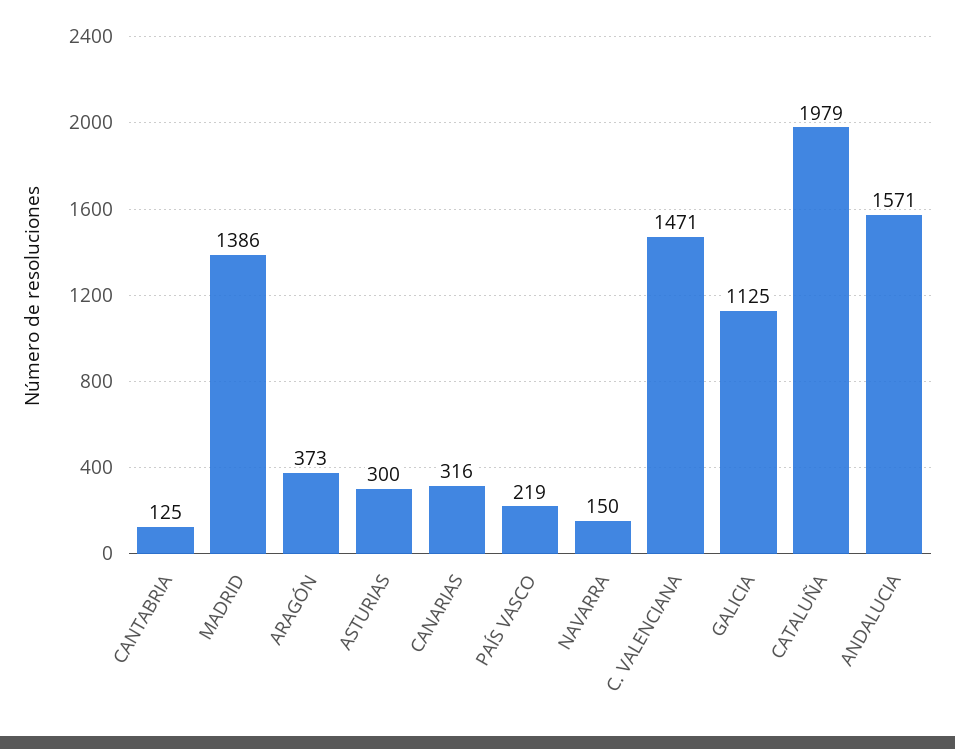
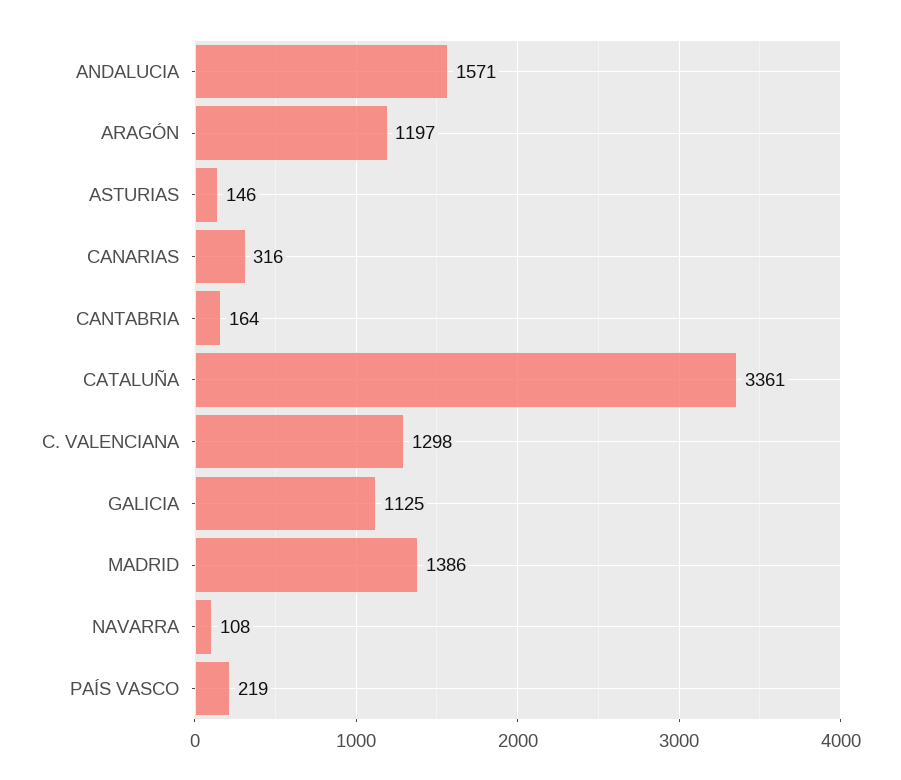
  {
-   "CANTABRIA": 125,
+   "CANTABRIA": 164,
    "MADRID": 1386,
-   "ARAGÓN": 373,
+   "ARAGÓN": 1197,
-   "ASTURIAS": 300,
+   "ASTURIAS": 146,
    "CANARIAS": 316,
    "PAÍS VASCO": 219,
-   "NAVARRA": 150,
+   "NAVARRA": 108,
-   "C. VALENCIANA": 1471,
+   "C. VALENCIANA": 1298,
    "GALICIA": 1125,
-   "CATALUÑA": 1979,
+   "CATALUÑA": 3361,
    "ANDALUCIA": 1571
  }

